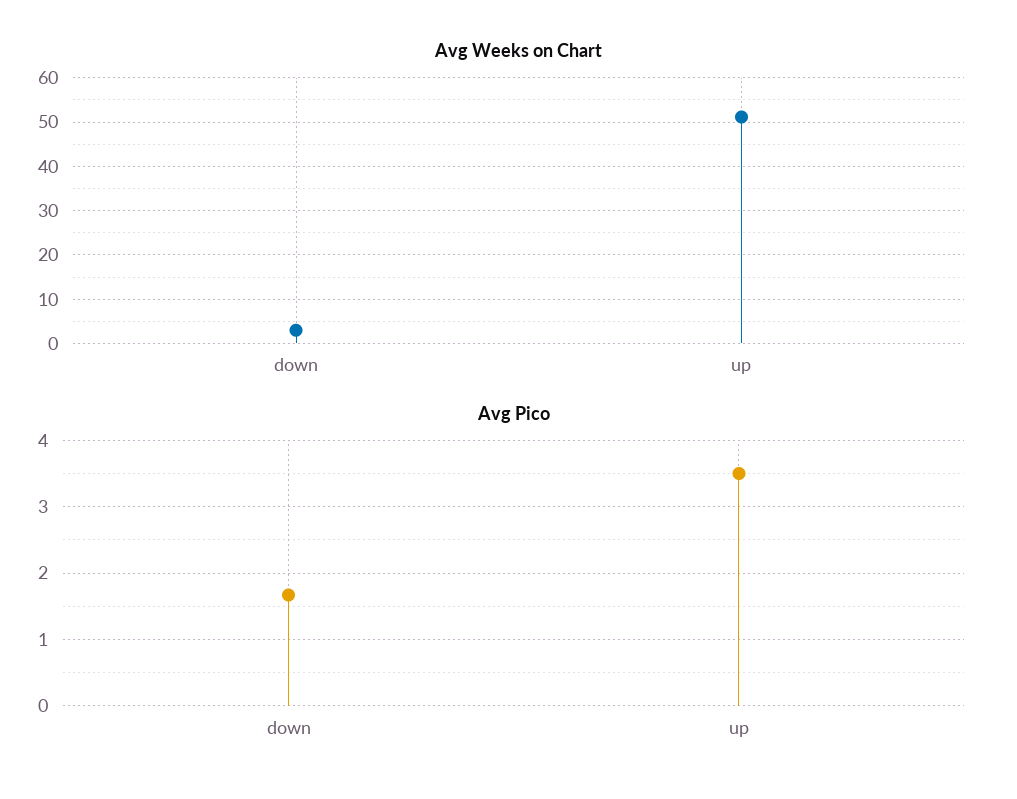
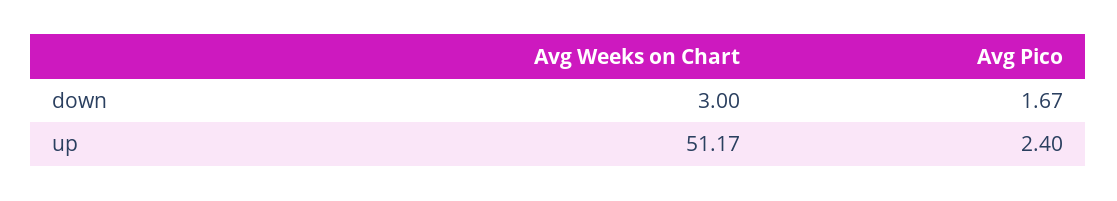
  {
    "Avg Weeks on Chart": {
      "down": 3,
      "up": 51.17
    },
    "Avg Pico": {
      "down": 1.67,
-     "up": 3.5
+     "up": 2.4
    }
  }

